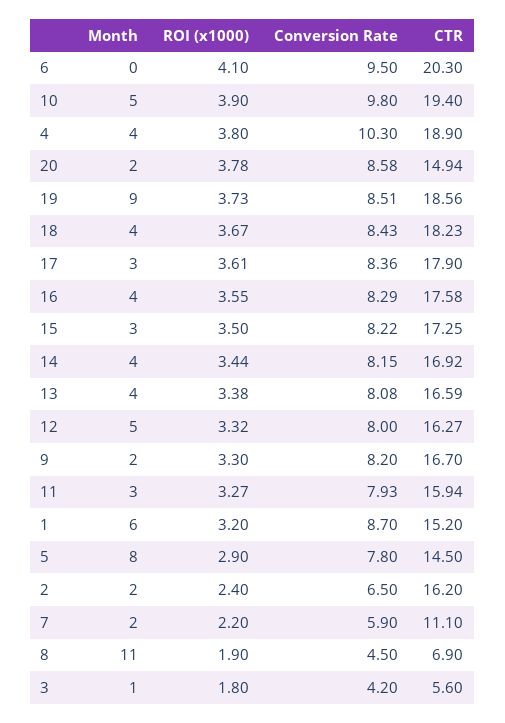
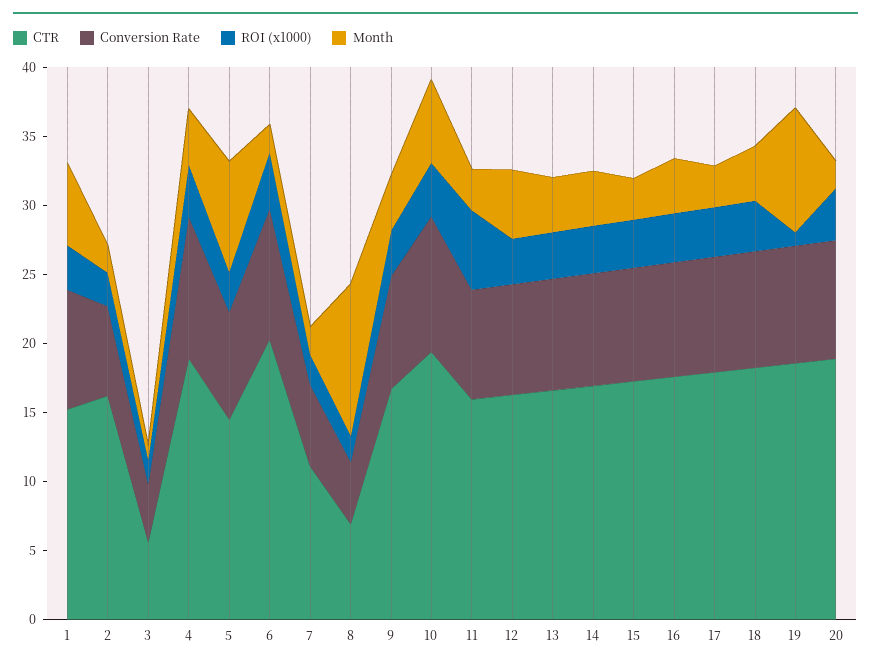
  {
    "Month": {
-     "6": 0,
+     "6": 2,
-     "10": 5,
+     "10": 6,
      "4": 4,
      "20": 2,
      "19": 9,
      "18": 4,
      "17": 3,
      "16": 4,
      "15": 3,
      "14": 4,
      "13": 4,
      "12": 5,
-     "9": 2,
+     "9": 4,
      "11": 3,
      "1": 6,
      "5": 8,
      "2": 2,
      "7": 2,
      "8": 11,
      "3": 1
    },
    "ROI (x1000)": {
      "6": 4.1,
      "10": 3.9,
      "4": 3.8,
      "20": 3.78,
-     "19": 3.73,
+     "19": 1,
      "18": 3.67,
      "17": 3.61,
      "16": 3.55,
      "15": 3.5,
      "14": 3.44,
      "13": 3.38,
      "12": 3.32,
      "9": 3.3,
-     "11": 3.27,
+     "11": 6,
      "1": 3.2,
      "5": 2.9,
      "2": 2.4,
      "7": 2.2,
      "8": 1.9,
      "3": 1.8
    },
    "Conversion Rate": {
      "6": 9.5,
      "10": 9.8,
      "4": 10.3,
      "20": 8.58,
      "19": 8.51,
      "18": 8.43,
      "17": 8.36,
      "16": 8.29,
      "15": 8.22,
      "14": 8.15,
      "13": 8.08,
      "12": 8,
      "9": 8.2,
      "11": 7.93,
      "1": 8.7,
      "5": 7.8,
      "2": 6.5,
      "7": 5.9,
      "8": 4.5,
      "3": 4.2
    },
    "CTR": {
      "6": 20.3,
      "10": 19.4,
      "4": 18.9,
-     "20": 14.94,
+     "20": 19,
      "19": 18.56,
      "18": 18.23,
      "17": 17.9,
      "16": 17.58,
      "15": 17.25,
      "14": 16.92,
      "13": 16.59,
      "12": 16.27,
      "9": 16.7,
      "11": 15.94,
      "1": 15.2,
      "5": 14.5,
      "2": 16.2,
      "7": 11.1,
      "8": 6.9,
      "3": 5.6
    }
  }

